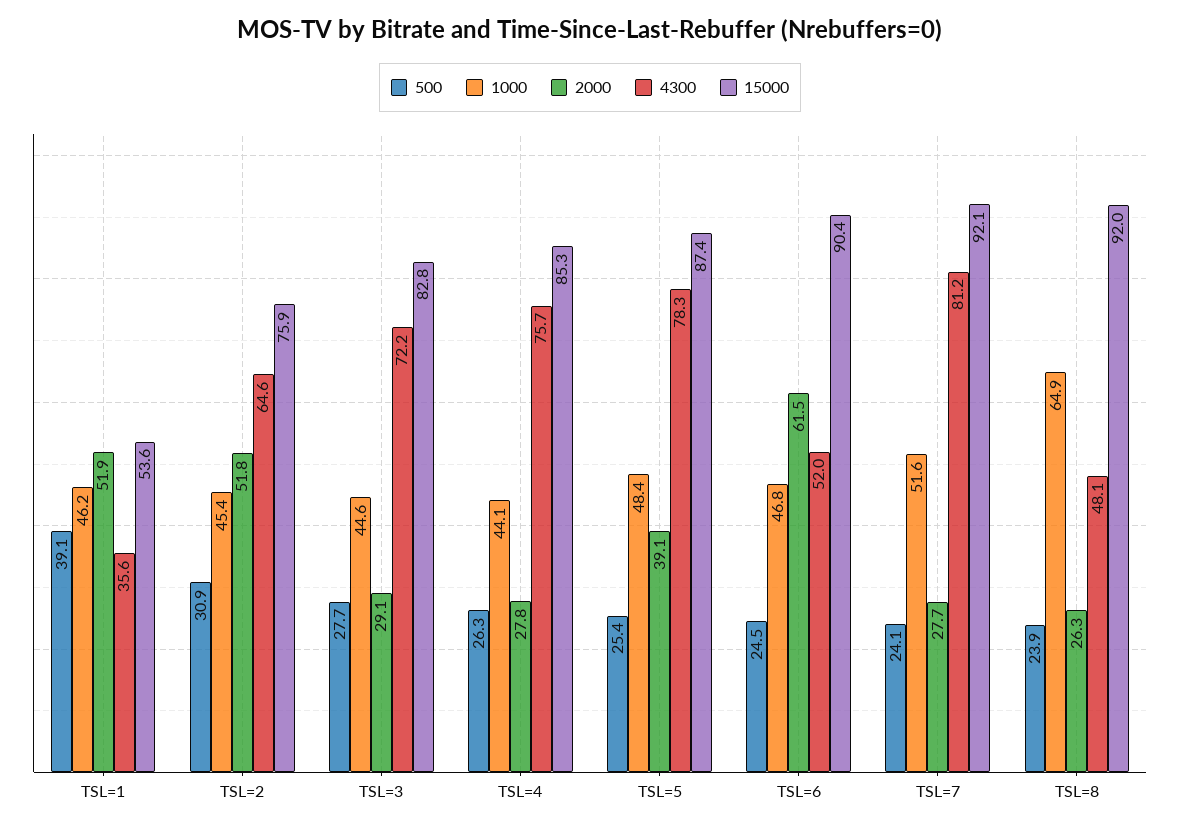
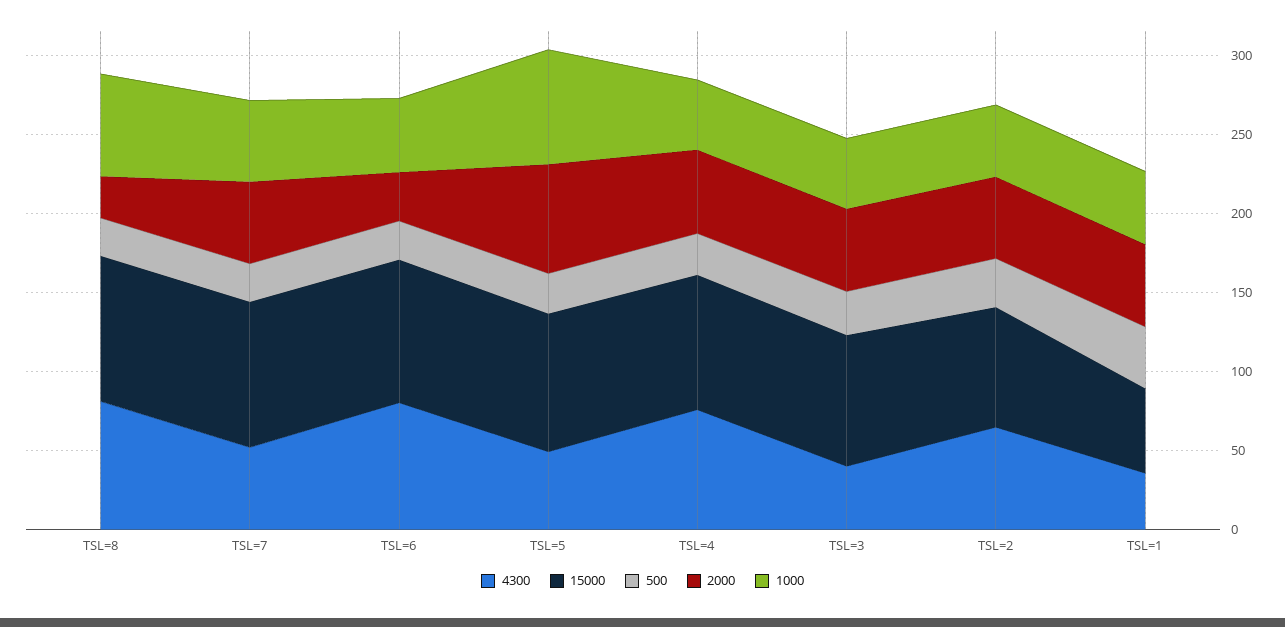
  {
    "500": {
      "TSL=1": 39.1,
      "TSL=2": 30.9,
      "TSL=3": 27.7,
      "TSL=4": 26.3,
      "TSL=5": 25.4,
      "TSL=6": 24.5,
      "TSL=7": 24.1,
      "TSL=8": 23.9
    },
    "1000": {
      "TSL=1": 46.2,
      "TSL=2": 45.4,
      "TSL=3": 44.6,
      "TSL=4": 44.1,
-     "TSL=5": 48.4,
+     "TSL=5": 70,
      "TSL=6": 46.8,
      "TSL=7": 51.6,
      "TSL=8": 64.9
    },
    "2000": {
      "TSL=1": 51.9,
      "TSL=2": 51.8,
-     "TSL=3": 29.1,
+     "TSL=3": 50,
-     "TSL=4": 27.8,
+     "TSL=4": 50,
-     "TSL=5": 39.1,
+     "TSL=5": 70,
-     "TSL=6": 61.5,
+     "TSL=6": 30,
-     "TSL=7": 27.7,
+     "TSL=7": 50,
      "TSL=8": 26.3
    },
    "4300": {
      "TSL=1": 35.6,
      "TSL=2": 64.6,
-     "TSL=3": 72.2,
+     "TSL=3": 40,
      "TSL=4": 75.7,
-     "TSL=5": 78.3,
+     "TSL=5": 50,
-     "TSL=6": 52,
+     "TSL=6": 80,
-     "TSL=7": 81.2,
+     "TSL=7": 50,
-     "TSL=8": 48.1
+     "TSL=8": 80
    },
    "15000": {
      "TSL=1": 53.6,
      "TSL=2": 75.9,
      "TSL=3": 82.8,
      "TSL=4": 85.3,
      "TSL=5": 87.4,
      "TSL=6": 90.4,
      "TSL=7": 92.1,
      "TSL=8": 92
    }
  }

